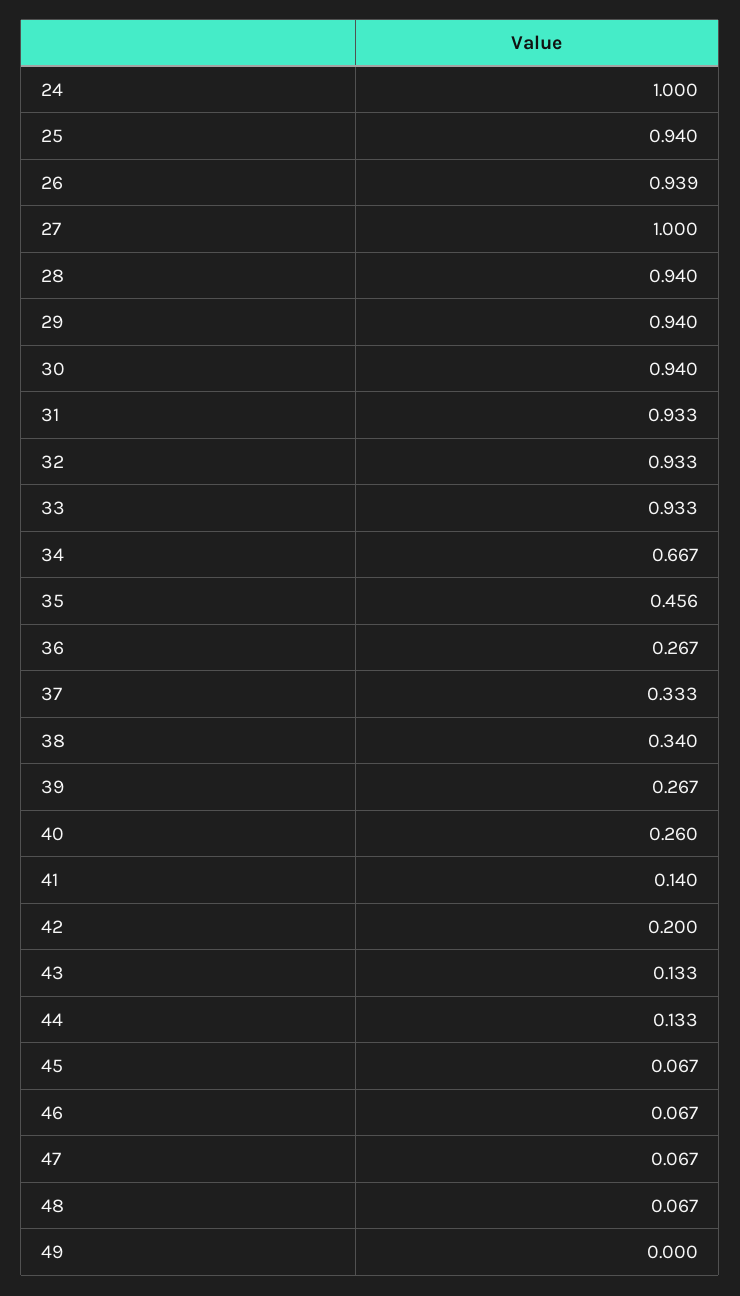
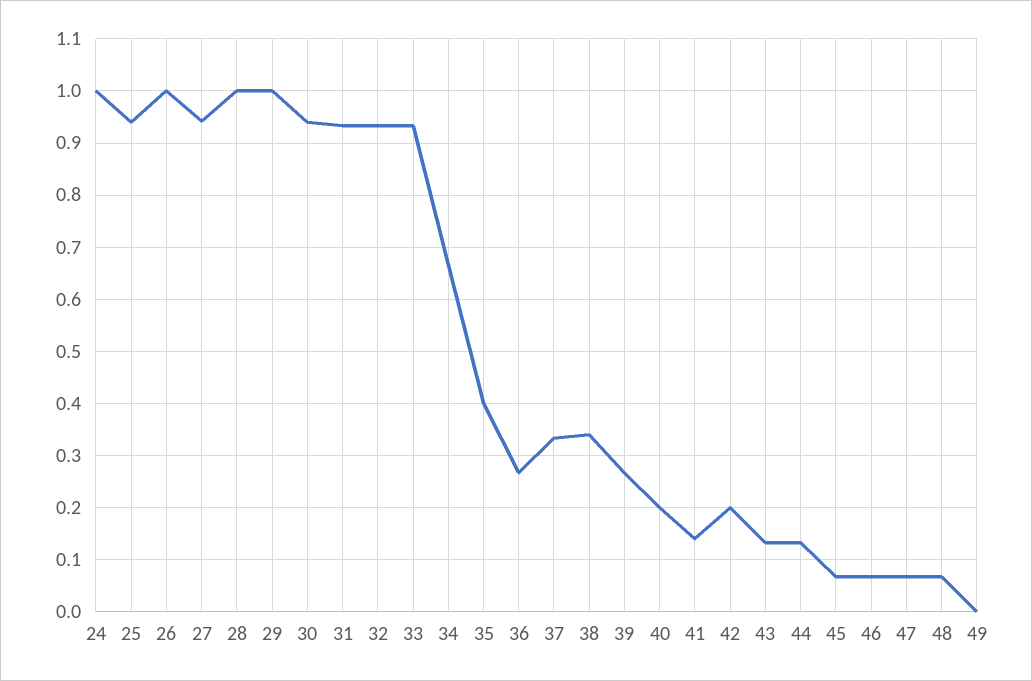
  {
    "24": 1,
    "25": 0.94,
-   "26": 0.939,
+   "26": 1,
-   "27": 1,
+   "27": 0.94,
-   "28": 0.94,
+   "28": 1,
-   "29": 0.94,
+   "29": 1,
    "30": 0.94,
    "31": 0.933,
    "32": 0.933,
    "33": 0.933,
    "34": 0.667,
-   "35": 0.456,
+   "35": 0.4,
    "36": 0.267,
    "37": 0.333,
    "38": 0.34,
    "39": 0.267,
-   "40": 0.26,
+   "40": 0.2,
    "41": 0.14,
    "42": 0.2,
    "43": 0.133,
    "44": 0.133,
    "45": 0.067,
    "46": 0.067,
    "47": 0.067,
    "48": 0.067,
    "49": 0
  }

